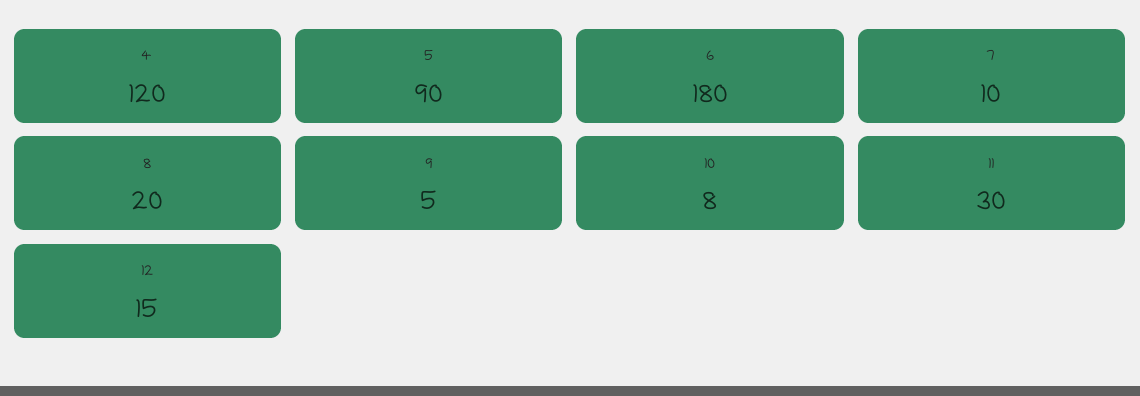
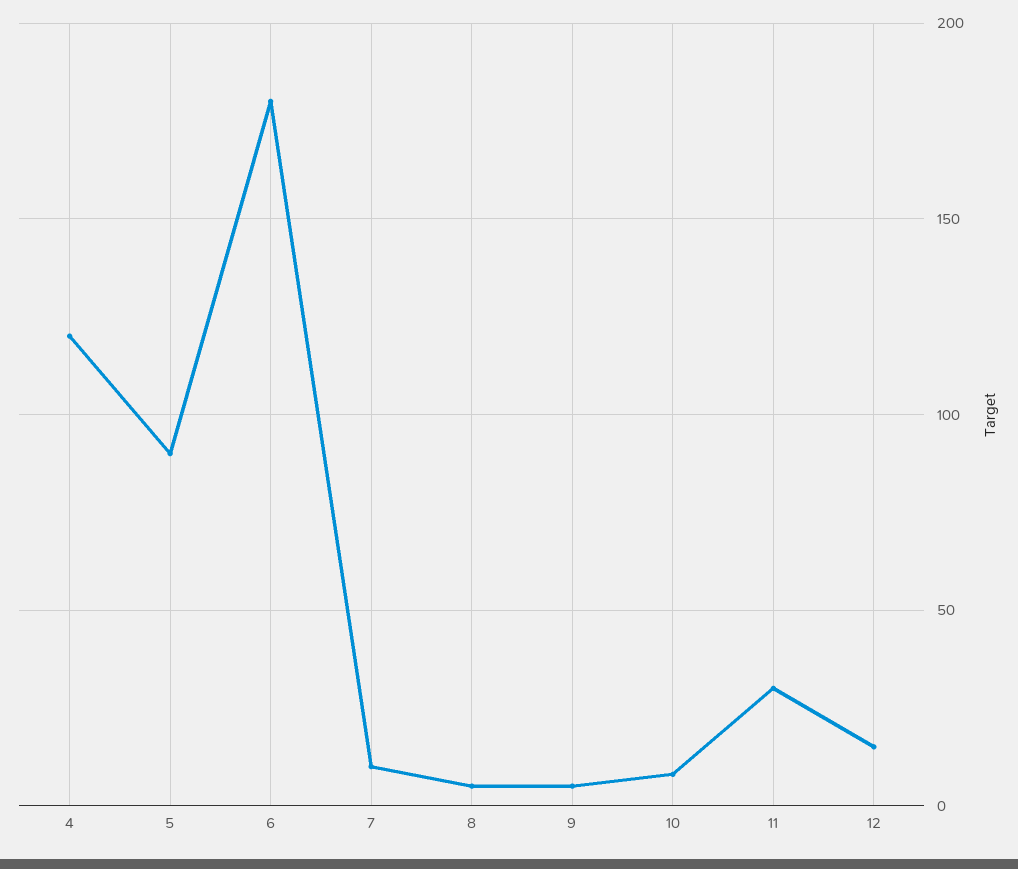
  {
    "4": 120,
    "5": 90,
    "6": 180,
    "7": 10,
-   "8": 20,
+   "8": 5,
    "9": 5,
    "10": 8,
    "11": 30,
    "12": 15
  }

